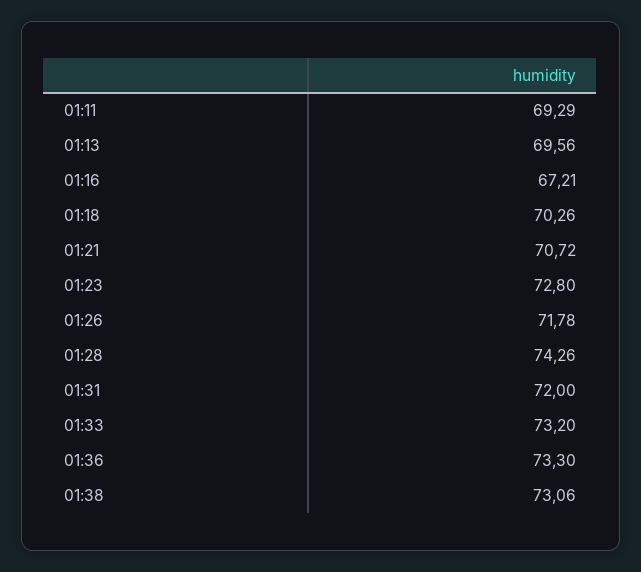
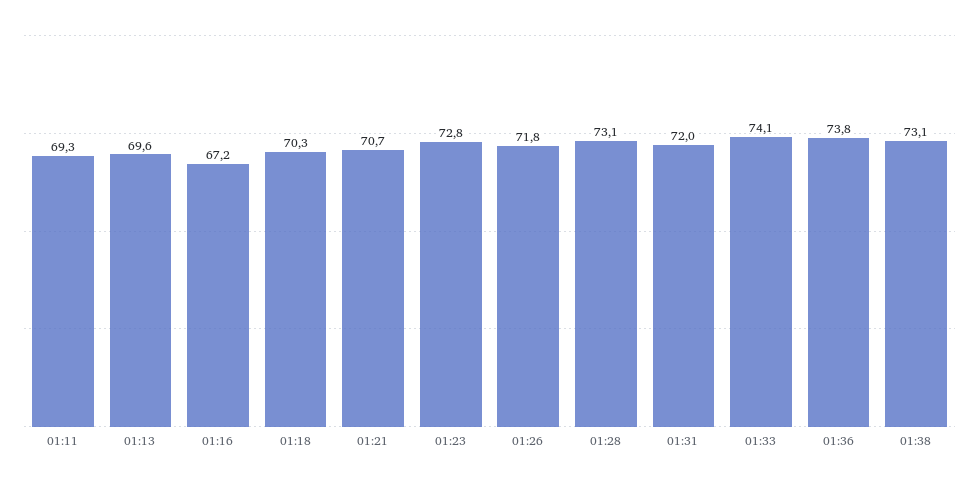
  {
    "01:11": 69.29,
    "01:13": 69.56,
    "01:16": 67.21,
    "01:18": 70.26,
    "01:21": 70.72,
    "01:23": 72.8,
    "01:26": 71.78,
-   "01:28": 74.26,
+   "01:28": 73.1,
    "01:31": 72,
-   "01:33": 73.2,
+   "01:33": 74.1,
-   "01:36": 73.3,
+   "01:36": 73.8,
    "01:38": 73.06
  }

